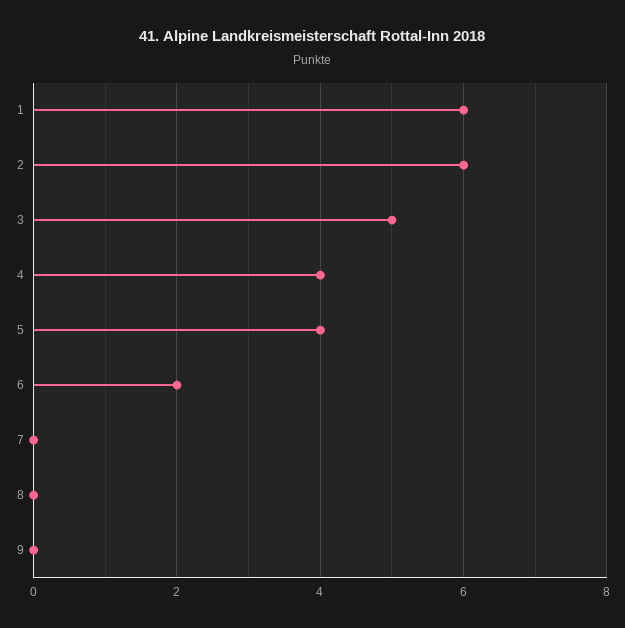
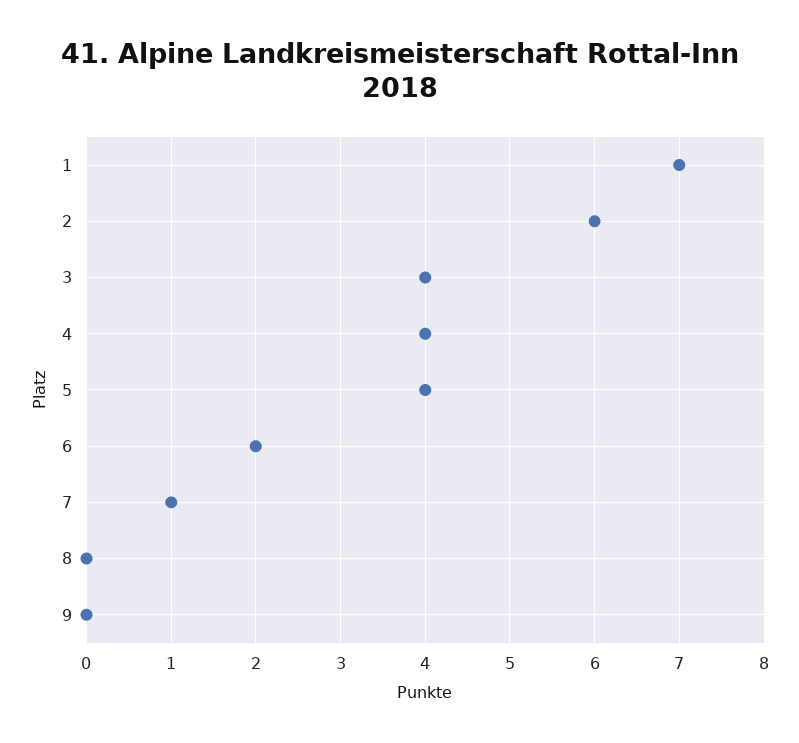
  {
-   "1": 6,
+   "1": 7,
    "2": 6,
-   "3": 5,
+   "3": 4,
    "4": 4,
    "5": 4,
    "6": 2,
-   "7": 0,
+   "7": 1,
    "8": 0,
    "9": 0
  }

